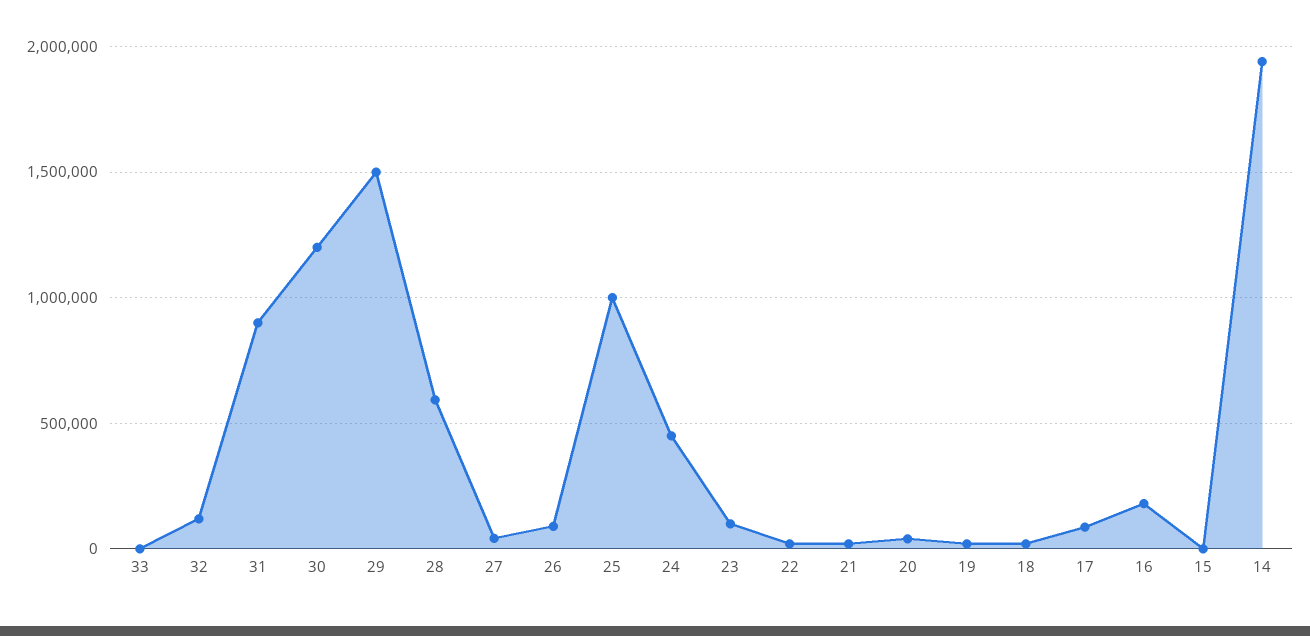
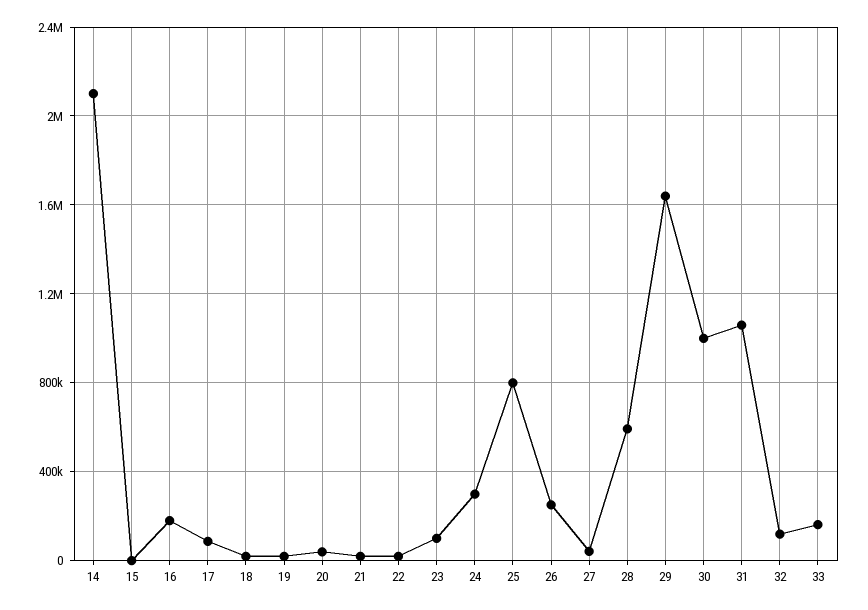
  {
-   "33": 0,
+   "33": 150000,
    "32": 100000,
-   "31": 900000,
+   "31": 1050000,
-   "30": 1200000,
+   "30": 1000000,
-   "29": 1500000,
+   "29": 1650000,
    "28": 600000,
    "27": 50000,
-   "26": 100000,
+   "26": 250000,
-   "25": 1000000,
+   "25": 800000,
-   "24": 450000,
+   "24": 300000,
    "23": 100000,
    "22": 0,
    "21": 0,
    "20": 50000,
    "19": 0,
    "18": 0,
    "17": 100000,
    "16": 200000,
    "15": 0,
-   "14": 1950000
+   "14": 2100000
  }

